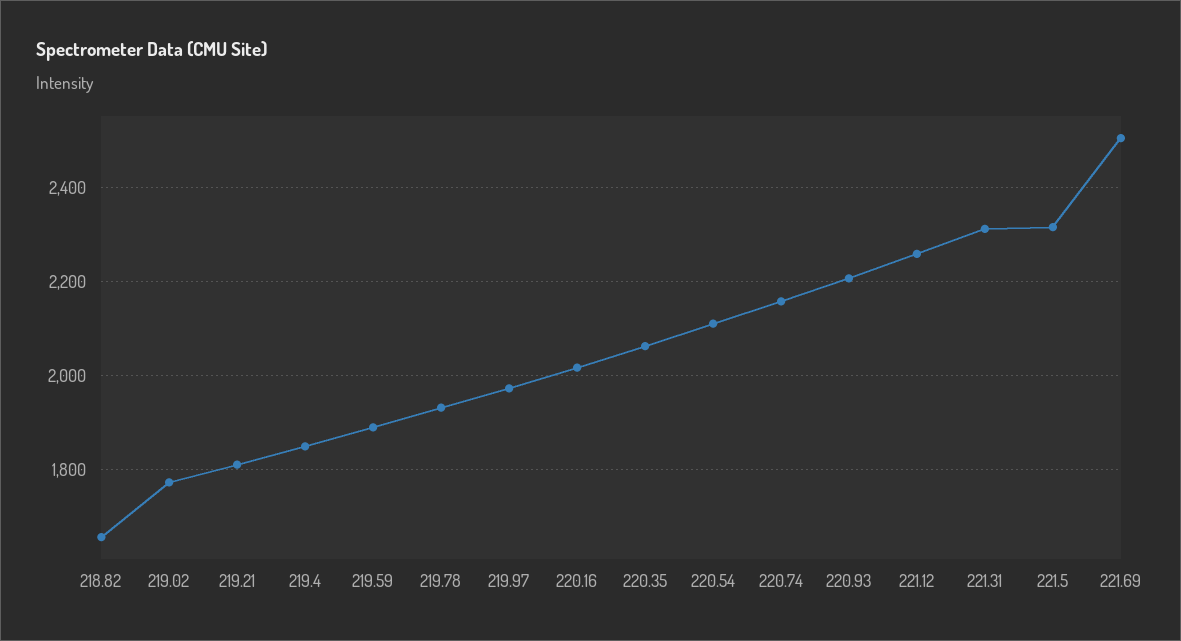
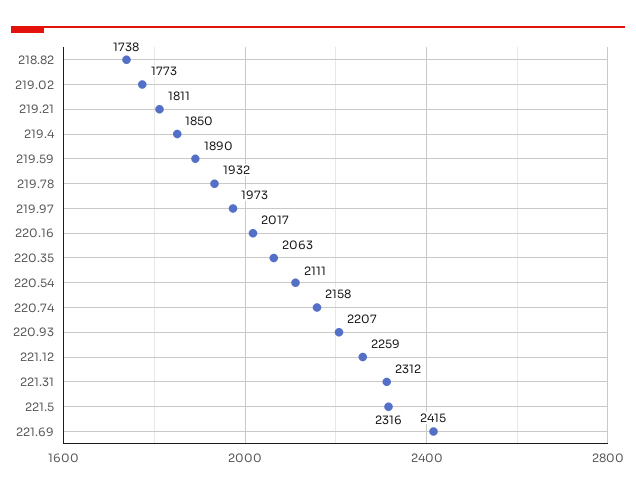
  {
-   "218.82": 1660,
+   "218.82": 1738,
    "219.02": 1773,
    "219.21": 1811,
    "219.4": 1850,
    "219.59": 1890,
    "219.78": 1932,
    "219.97": 1973,
    "220.16": 2017,
    "220.35": 2063,
    "220.54": 2111,
    "220.74": 2158,
    "220.93": 2207,
    "221.12": 2259,
    "221.31": 2312,
    "221.5": 2316,
-   "221.69": 2500
+   "221.69": 2415
  }

